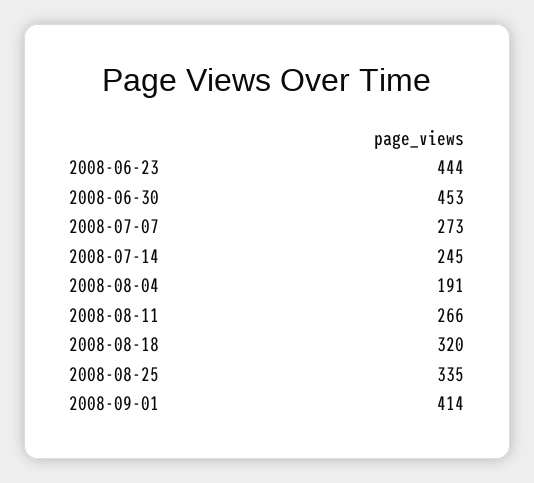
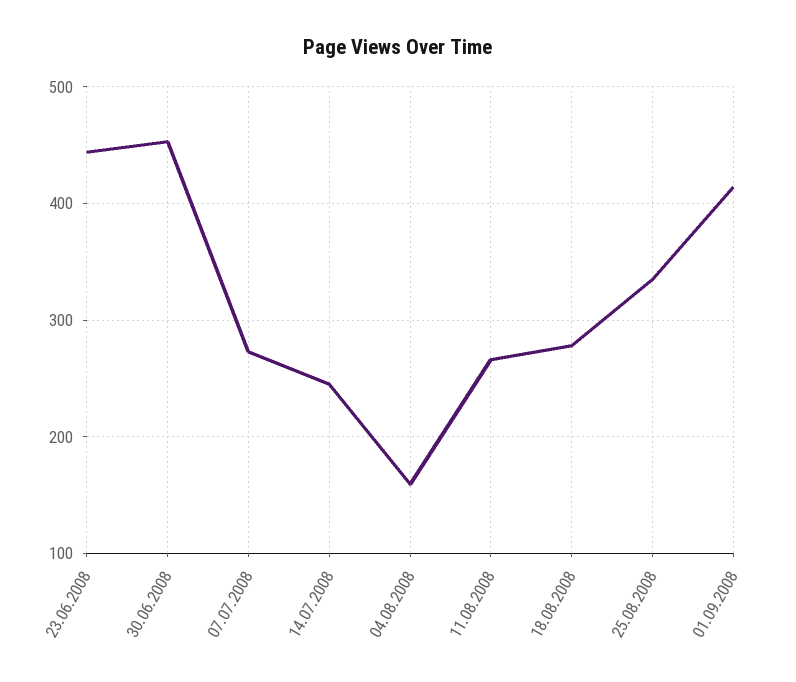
  {
    "2008-06-23": 444,
    "2008-06-30": 453,
    "2008-07-07": 273,
    "2008-07-14": 245,
-   "2008-08-04": 191,
+   "2008-08-04": 160,
    "2008-08-11": 266,
-   "2008-08-18": 320,
+   "2008-08-18": 280,
    "2008-08-25": 335,
    "2008-09-01": 414
  }

